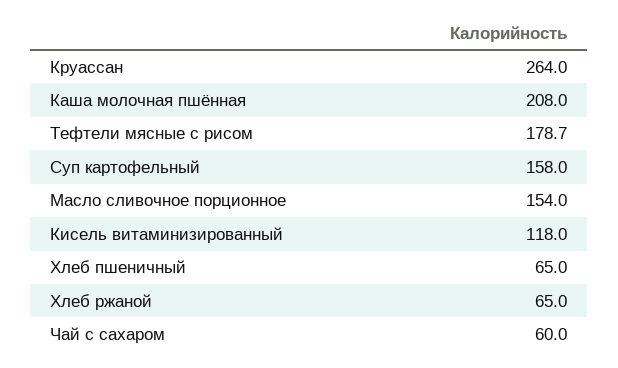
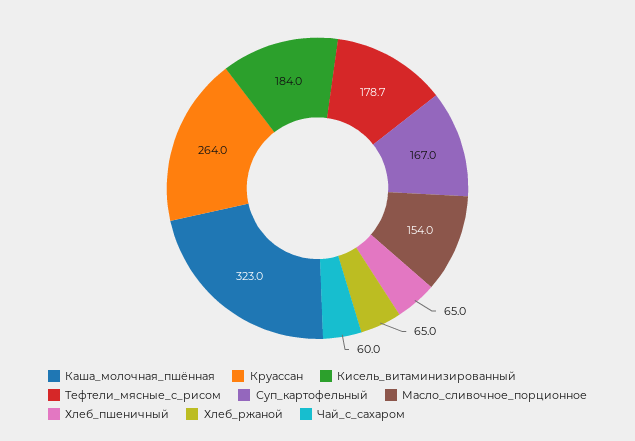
  {
    "Круассан": 264,
-   "Каша молочная пшённая": 208,
+   "Каша молочная пшённая": 323,
    "Тефтели мясные с рисом": 178.7,
-   "Суп картофельный": 158,
+   "Суп картофельный": 167,
    "Масло сливочное порционное": 154,
-   "Кисель витаминизированный": 118,
+   "Кисель витаминизированный": 184,
    "Хлеб пшеничный": 65,
    "Хлеб ржаной": 65,
    "Чай с сахаром": 60
  }

